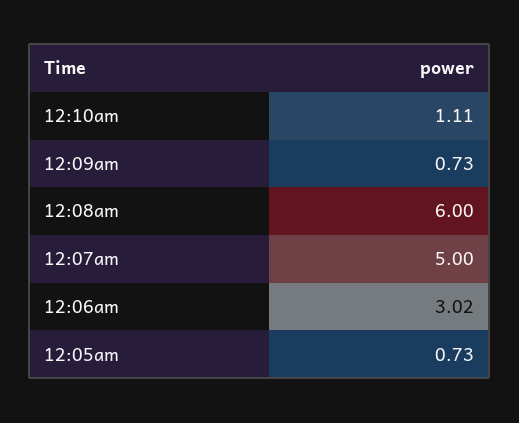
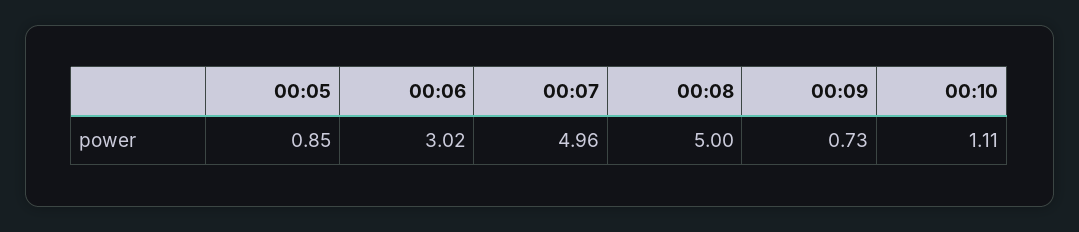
  {
    "12:10am": 1.11,
    "12:09am": 0.73,
-   "12:08am": 6,
+   "12:08am": 5,
-   "12:07am": 5,
+   "12:07am": 4.96,
    "12:06am": 3.02,
-   "12:05am": 0.73
+   "12:05am": 0.85
  }

